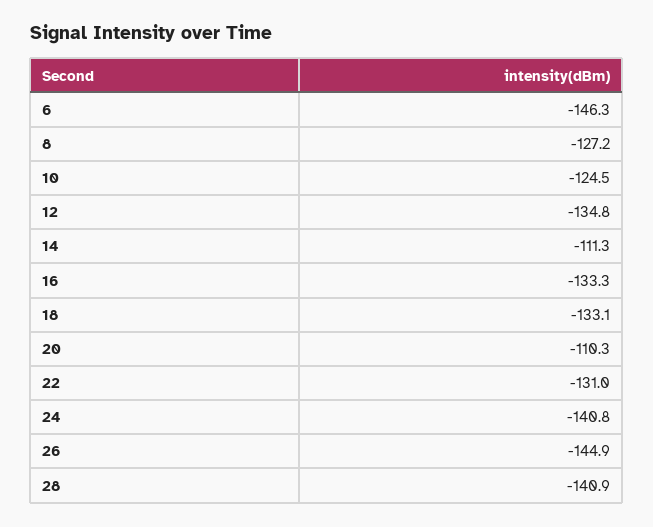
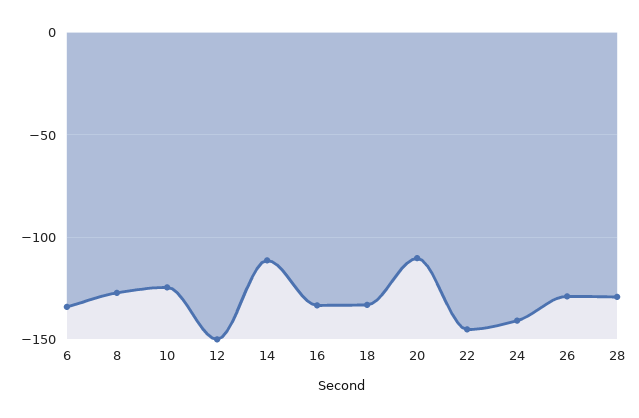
  {
-   "6": -146.3,
+   "6": -135,
    "8": -127.2,
    "10": -124.5,
-   "12": -134.8,
+   "12": -150,
    "14": -111.3,
    "16": -133.3,
    "18": -133.1,
    "20": -110.3,
-   "22": -131,
+   "22": -145,
    "24": -140.8,
-   "26": -144.9,
+   "26": -130,
-   "28": -140.9
+   "28": -130
  }

